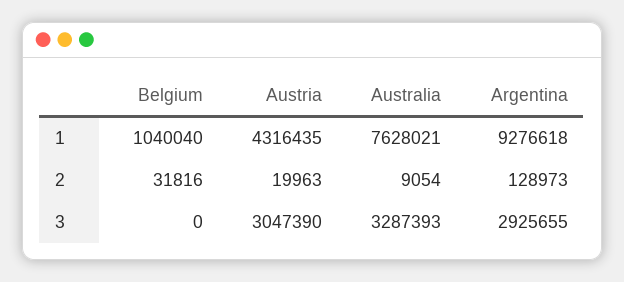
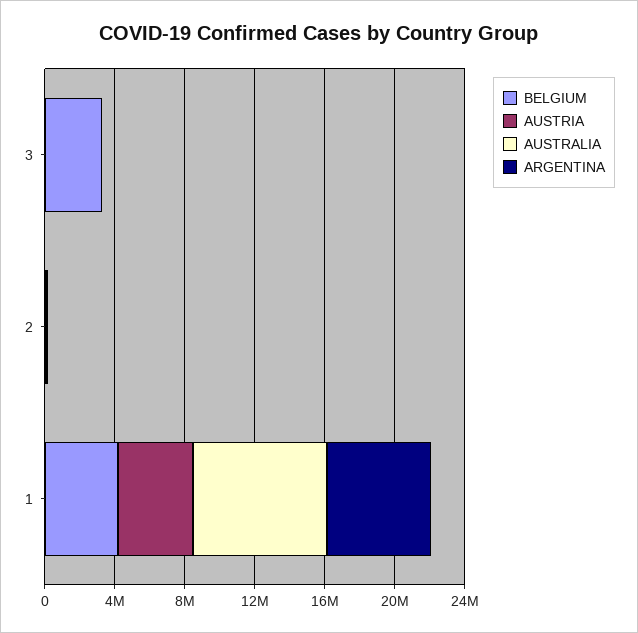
  {
    "Belgium": {
-     "1": 1040040,
+     "1": 4000000,
      "2": 31816,
-     "3": 0
+     "3": 3000000
    },
    "Austria": {
      "1": 4316435,
      "2": 19963,
-     "3": 3047390
+     "3": 0
    },
    "Australia": {
      "1": 7628021,
      "2": 9054,
-     "3": 3287393
+     "3": 0
    },
    "Argentina": {
-     "1": 9276618,
+     "1": 6000000,
      "2": 128973,
-     "3": 2925655
+     "3": 0
    }
  }

